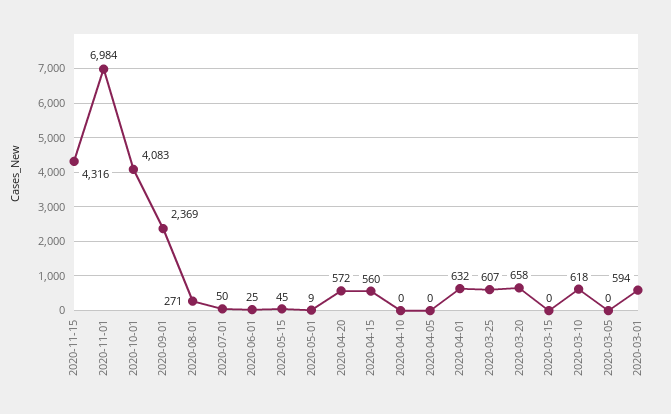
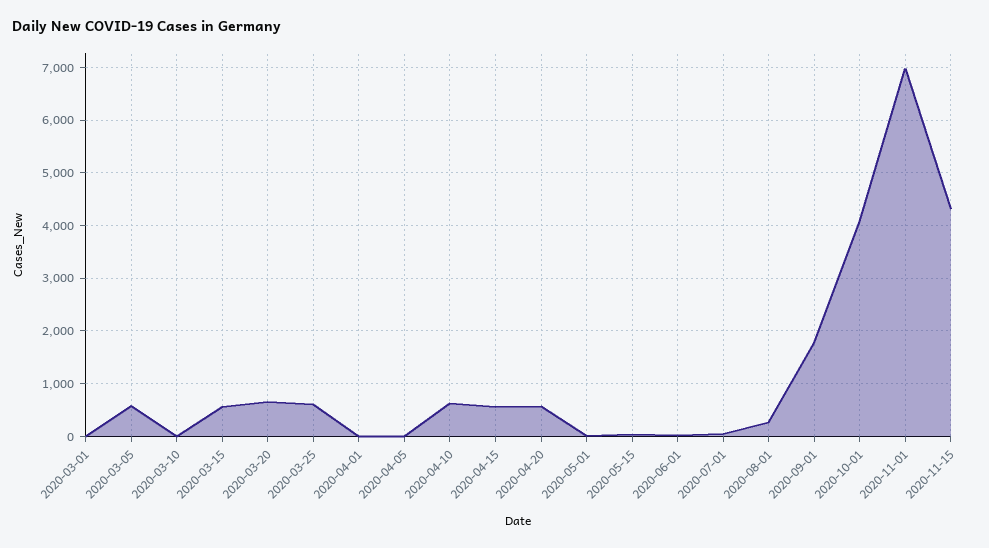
  {
    "2020-11-15": 4316,
    "2020-11-01": 6984,
    "2020-10-01": 4083,
-   "2020-09-01": 2369,
+   "2020-09-01": 1800,
    "2020-08-01": 271,
    "2020-07-01": 50,
    "2020-06-01": 25,
    "2020-05-15": 45,
    "2020-05-01": 9,
    "2020-04-20": 572,
    "2020-04-15": 560,
-   "2020-04-10": 0,
+   "2020-04-10": 600,
    "2020-04-05": 0,
-   "2020-04-01": 632,
+   "2020-04-01": 0,
    "2020-03-25": 607,
    "2020-03-20": 658,
-   "2020-03-15": 0,
+   "2020-03-15": 600,
-   "2020-03-10": 618,
+   "2020-03-10": 0,
-   "2020-03-05": 0,
+   "2020-03-05": 600,
-   "2020-03-01": 594
+   "2020-03-01": 0
  }

